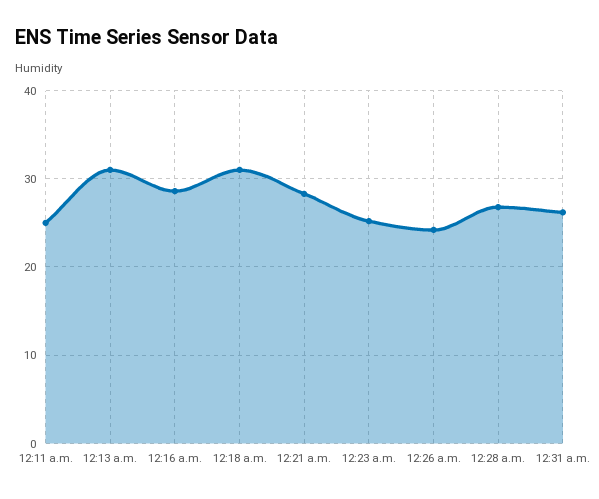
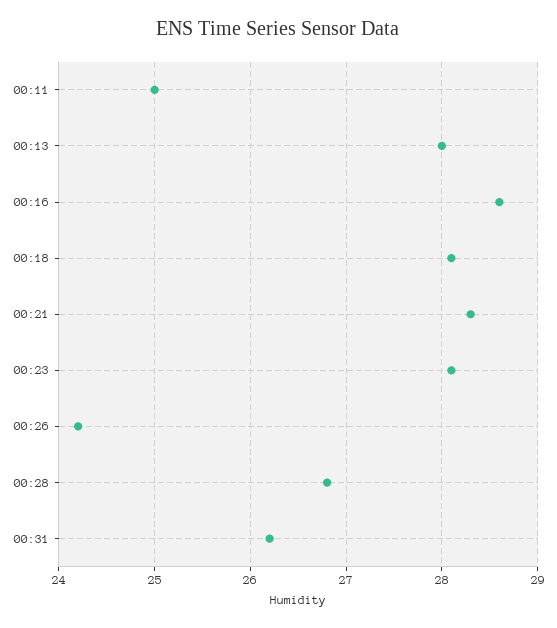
  {
    "12:11 a.m.": 25,
-   "12:13 a.m.": 31,
+   "12:13 a.m.": 28,
    "12:16 a.m.": 28.6,
-   "12:18 a.m.": 31,
+   "12:18 a.m.": 28.1,
    "12:21 a.m.": 28.3,
-   "12:23 a.m.": 25,
+   "12:23 a.m.": 28.1,
    "12:26 a.m.": 24.2,
    "12:28 a.m.": 26.8,
    "12:31 a.m.": 26.2
  }

